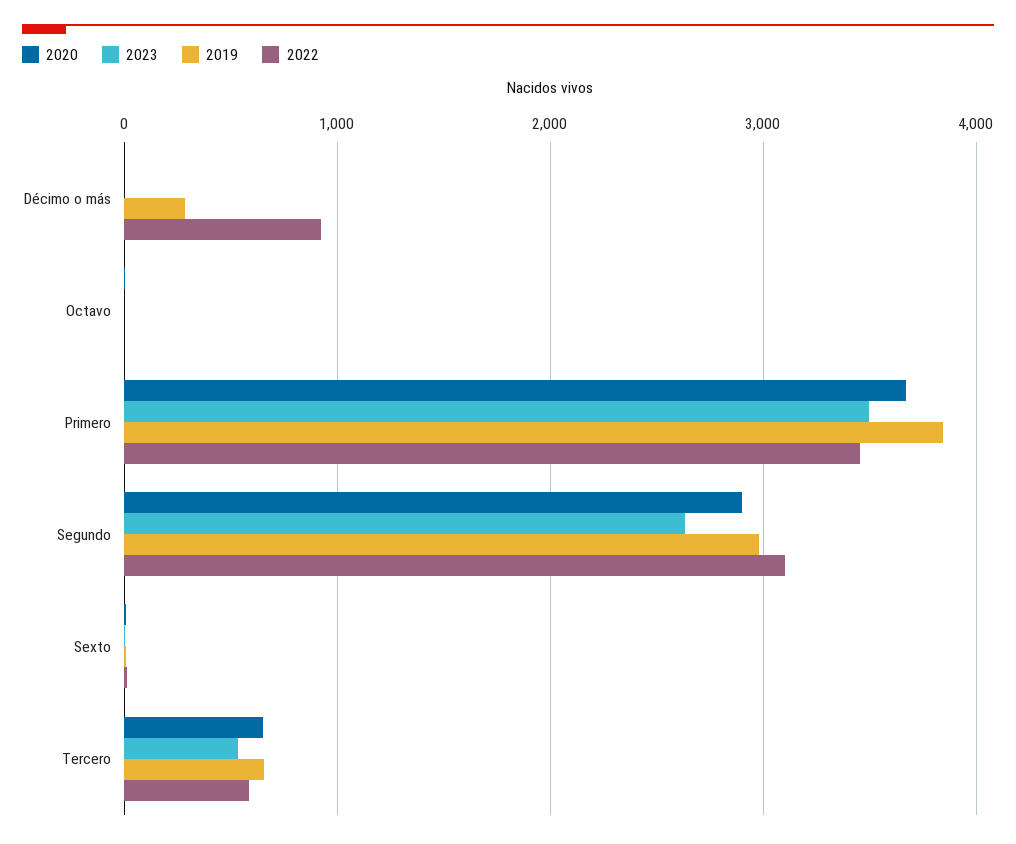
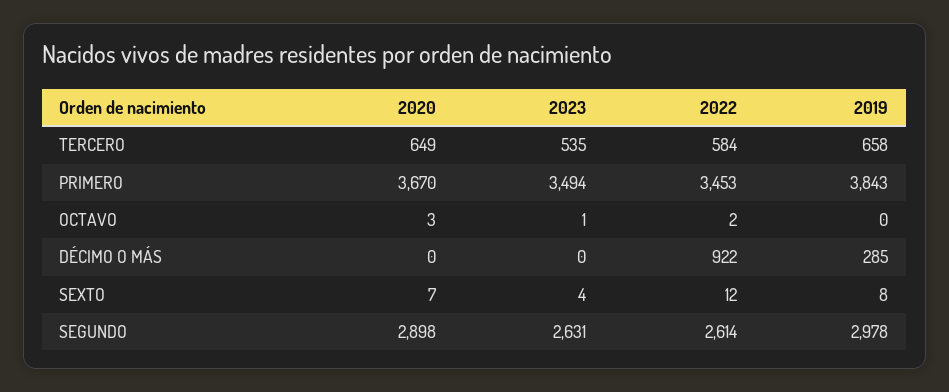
  {
    "2020": {
      "Décimo o más": 0,
      "Octavo": 3,
      "Primero": 3670,
      "Segundo": 2898,
      "Sexto": 7,
      "Tercero": 649
    },
    "2023": {
      "Décimo o más": 0,
      "Octavo": 1,
      "Primero": 3494,
      "Segundo": 2631,
      "Sexto": 4,
      "Tercero": 535
    },
    "2019": {
      "Décimo o más": 285,
      "Octavo": 0,
      "Primero": 3843,
      "Segundo": 2978,
      "Sexto": 8,
      "Tercero": 658
    },
    "2022": {
      "Décimo o más": 922,
      "Octavo": 2,
      "Primero": 3453,
-     "Segundo": 3100,
+     "Segundo": 2614,
      "Sexto": 12,
      "Tercero": 584
    }
  }

